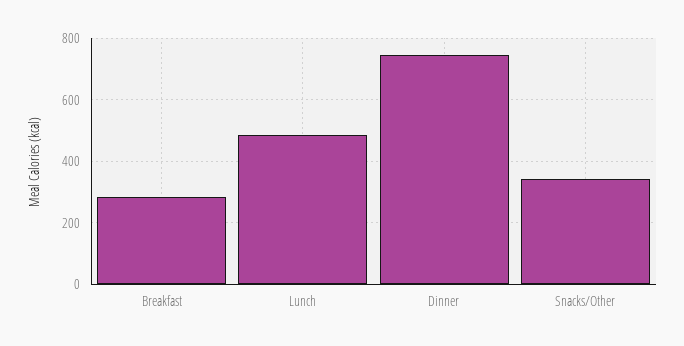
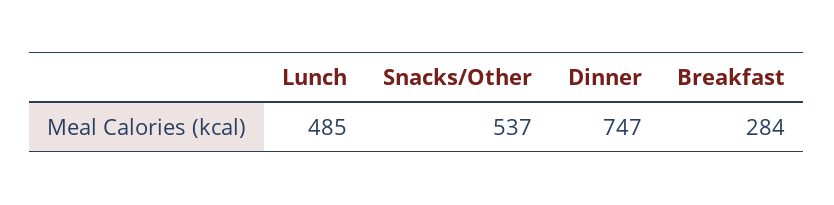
  {
    "Breakfast": 284,
    "Lunch": 485,
    "Dinner": 747,
-   "Snacks/Other": 340
+   "Snacks/Other": 537
  }

